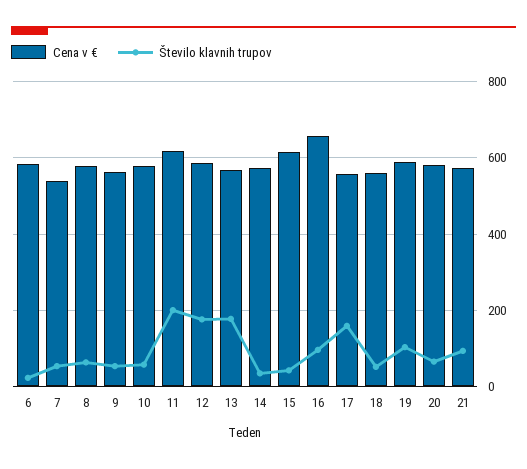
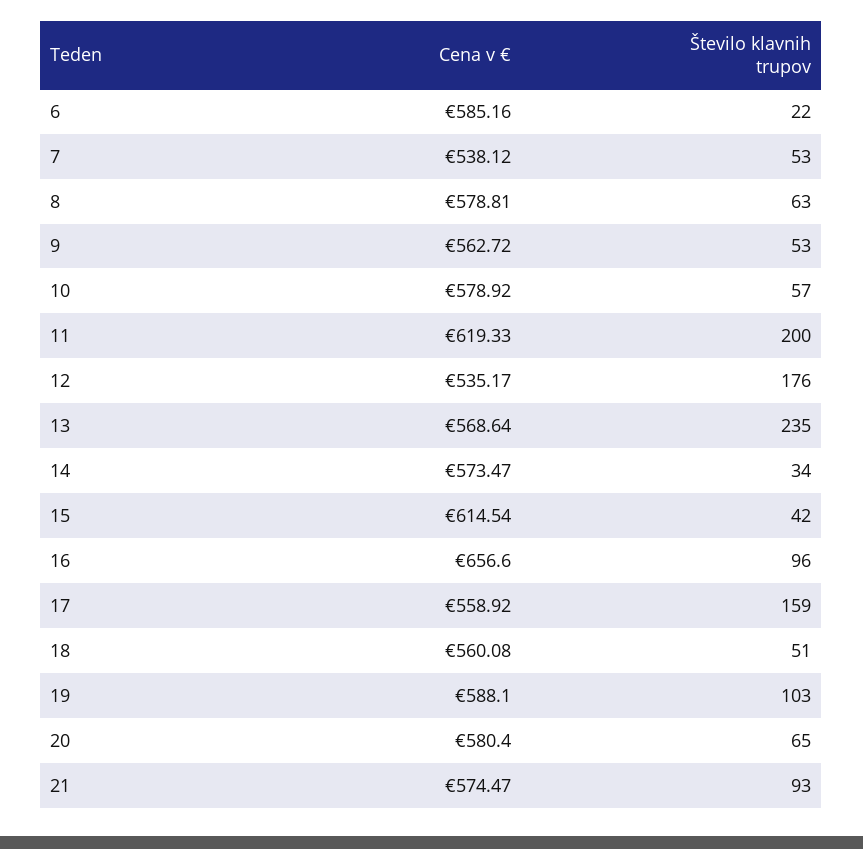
  {
    "Cena v €": {
      "6": 585.16,
      "7": 538.12,
      "8": 578.81,
      "9": 562.72,
      "10": 578.92,
      "11": 619.33,
-     "12": 580,
+     "12": 535.17,
      "13": 568.64,
      "14": 573.47,
      "15": 614.54,
      "16": 656.6,
      "17": 558.92,
      "18": 560.08,
      "19": 588.1,
      "20": 580.4,
      "21": 574.47
    },
    "Število klavnih trupov": {
      "6": 22,
      "7": 53,
      "8": 63,
      "9": 53,
      "10": 57,
      "11": 200,
      "12": 176,
-     "13": 180,
+     "13": 235,
      "14": 34,
      "15": 42,
      "16": 96,
      "17": 159,
      "18": 51,
      "19": 103,
      "20": 65,
      "21": 93
    }
  }

